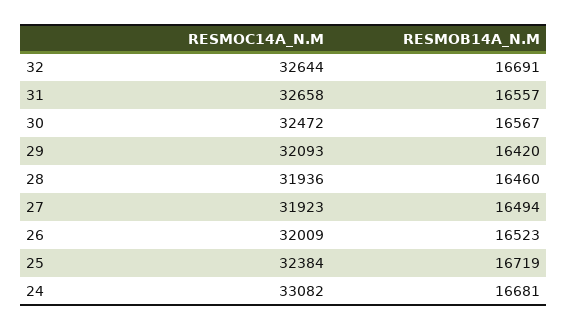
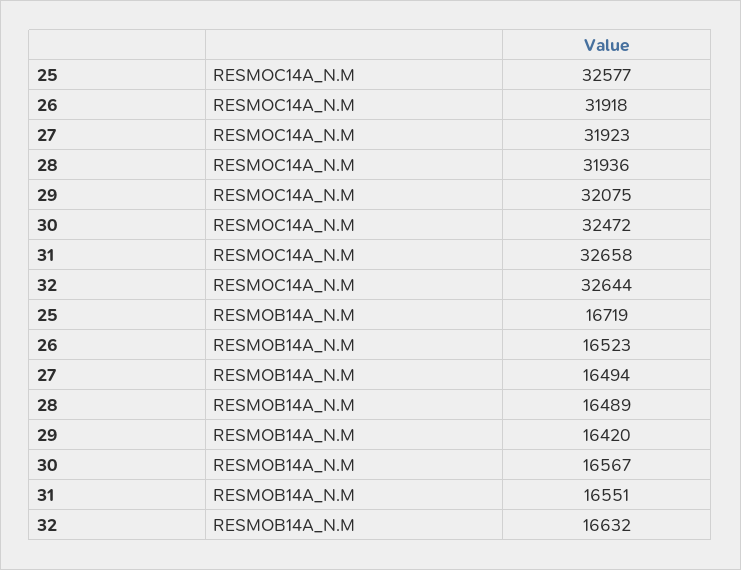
  {
    "RESMOC14A_N.M": {
      "32": 32644,
      "31": 32658,
      "30": 32472,
-     "29": 32093,
+     "29": 32075,
      "28": 31936,
      "27": 31923,
-     "26": 32009,
+     "26": 31918,
-     "25": 32384,
+     "25": 32577
-     "24": 33082
    },
    "RESMOB14A_N.M": {
-     "32": 16691,
+     "32": 16632,
-     "31": 16557,
+     "31": 16551,
      "30": 16567,
      "29": 16420,
-     "28": 16460,
+     "28": 16489,
      "27": 16494,
      "26": 16523,
-     "25": 16719,
+     "25": 16719
-     "24": 16681
    }
  }

